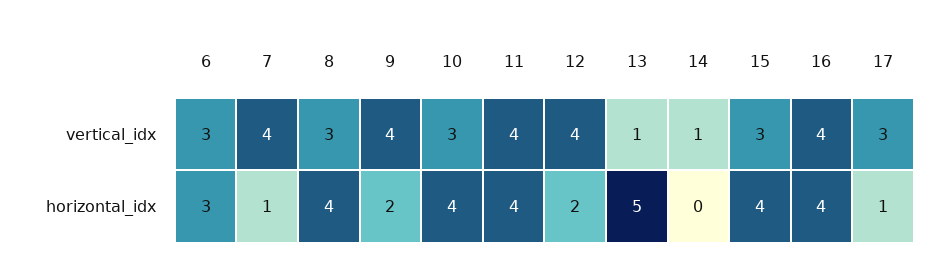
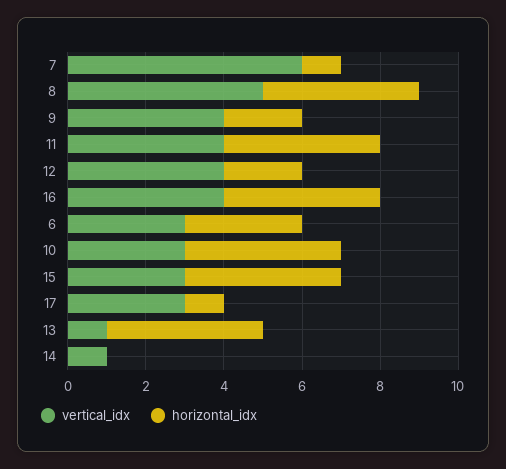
  {
    "vertical_idx": {
      "6": 3,
-     "7": 4,
+     "7": 6,
-     "8": 3,
+     "8": 5,
      "9": 4,
      "10": 3,
      "11": 4,
      "12": 4,
      "13": 1,
      "14": 1,
      "15": 3,
      "16": 4,
      "17": 3
    },
    "horizontal_idx": {
      "6": 3,
      "7": 1,
      "8": 4,
      "9": 2,
      "10": 4,
      "11": 4,
      "12": 2,
-     "13": 5,
+     "13": 4,
      "14": 0,
      "15": 4,
      "16": 4,
      "17": 1
    }
  }

